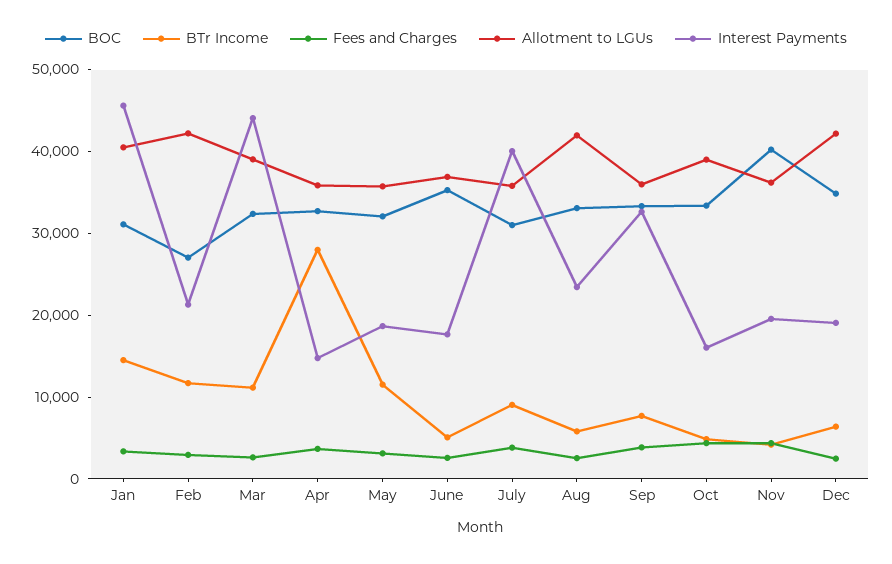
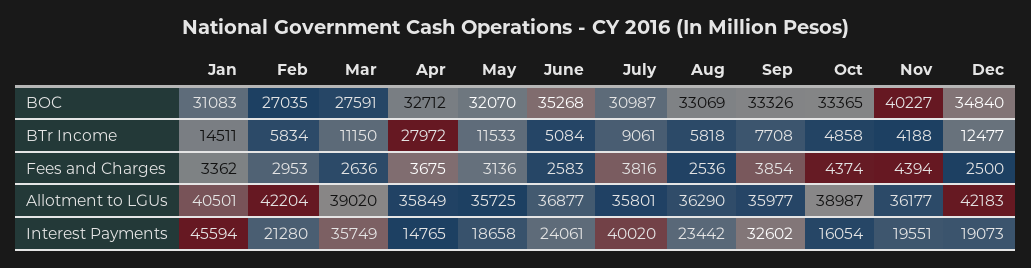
  {
    "BOC": {
      "Jan": 31083,
      "Feb": 27035,
-     "Mar": 32000,
+     "Mar": 27591,
      "Apr": 32712,
      "May": 32070,
      "June": 35268,
      "July": 30987,
      "Aug": 33069,
      "Sep": 33326,
      "Oct": 33365,
      "Nov": 40227,
      "Dec": 34840
    },
    "BTr Income": {
      "Jan": 14511,
-     "Feb": 12000,
+     "Feb": 5834,
      "Mar": 11150,
      "Apr": 27972,
      "May": 11533,
      "June": 5084,
      "July": 9061,
      "Aug": 5818,
      "Sep": 7708,
      "Oct": 4858,
      "Nov": 4188,
-     "Dec": 6000
+     "Dec": 12477
    },
    "Fees and Charges": {
      "Jan": 3362,
      "Feb": 2953,
      "Mar": 2636,
      "Apr": 3675,
      "May": 3136,
      "June": 2583,
      "July": 3816,
      "Aug": 2536,
      "Sep": 3854,
      "Oct": 4374,
      "Nov": 4394,
      "Dec": 2500
    },
    "Allotment to LGUs": {
      "Jan": 40501,
      "Feb": 42204,
      "Mar": 39020,
      "Apr": 35849,
      "May": 35725,
      "June": 36877,
      "July": 35801,
-     "Aug": 42000,
+     "Aug": 36290,
      "Sep": 35977,
      "Oct": 38987,
      "Nov": 36177,
      "Dec": 42183
    },
    "Interest Payments": {
      "Jan": 45594,
      "Feb": 21280,
-     "Mar": 44000,
+     "Mar": 35749,
      "Apr": 14765,
      "May": 18658,
-     "June": 18000,
+     "June": 24061,
      "July": 40020,
      "Aug": 23442,
      "Sep": 32602,
      "Oct": 16054,
      "Nov": 19551,
      "Dec": 19073
    }
  }

